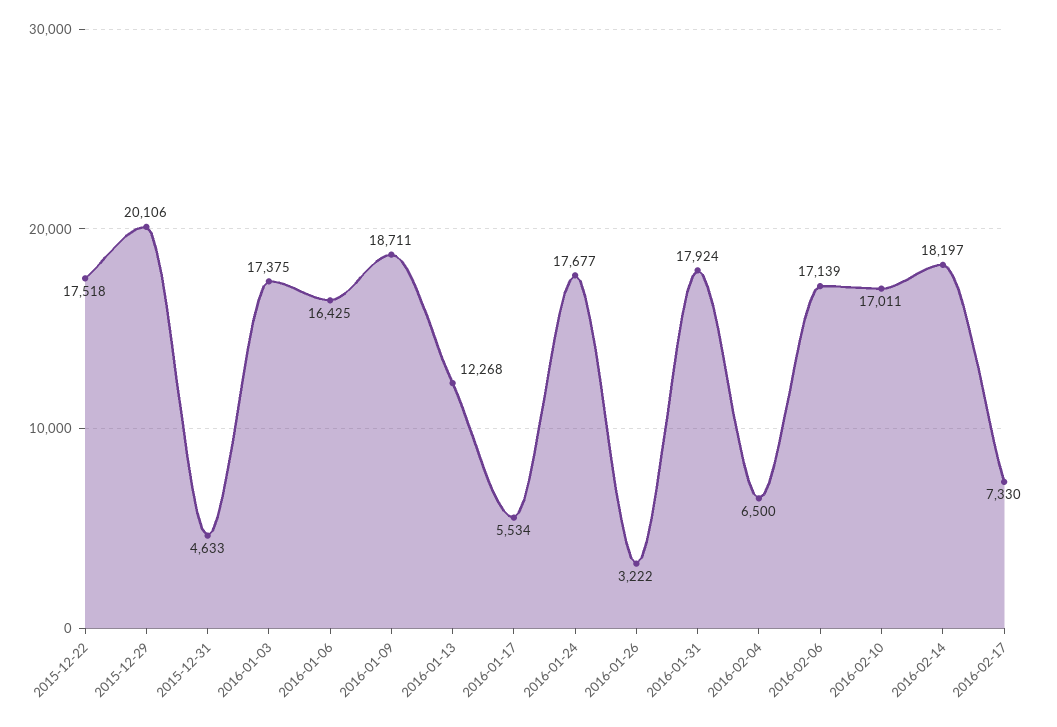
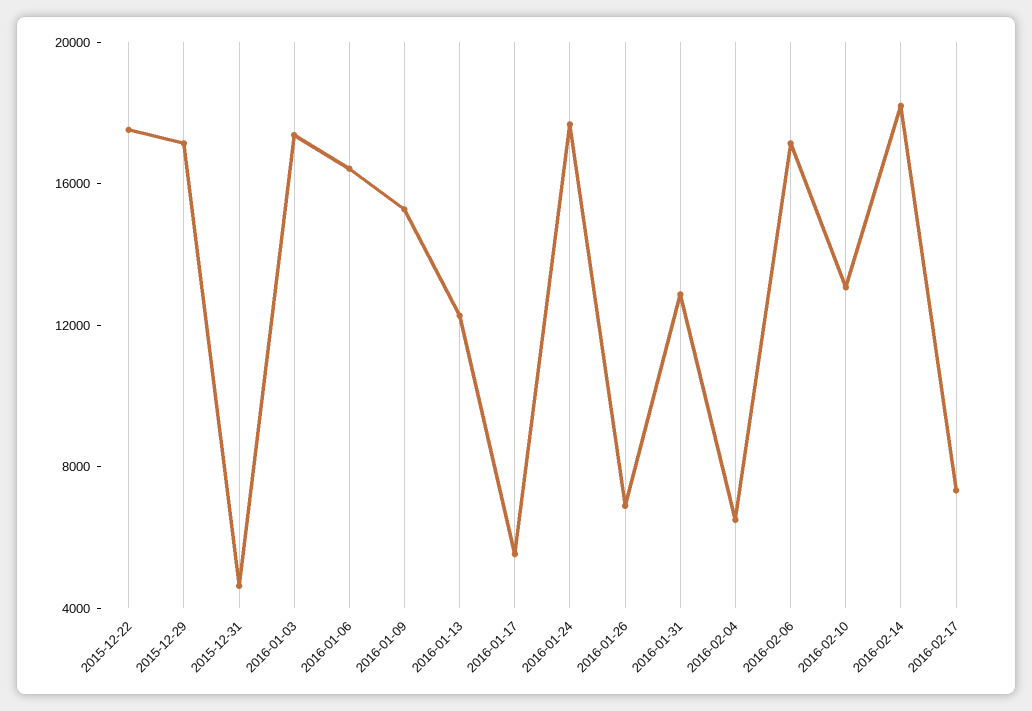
  {
    "2015-12-22": 17518,
-   "2015-12-29": 20106,
+   "2015-12-29": 17000,
    "2015-12-31": 4633,
    "2016-01-03": 17375,
    "2016-01-06": 16425,
-   "2016-01-09": 18711,
+   "2016-01-09": 15000,
    "2016-01-13": 12268,
    "2016-01-17": 5534,
    "2016-01-24": 17677,
-   "2016-01-26": 3222,
+   "2016-01-26": 7000,
-   "2016-01-31": 17924,
+   "2016-01-31": 13000,
    "2016-02-04": 6500,
    "2016-02-06": 17139,
-   "2016-02-10": 17011,
+   "2016-02-10": 13000,
    "2016-02-14": 18197,
    "2016-02-17": 7330
  }

